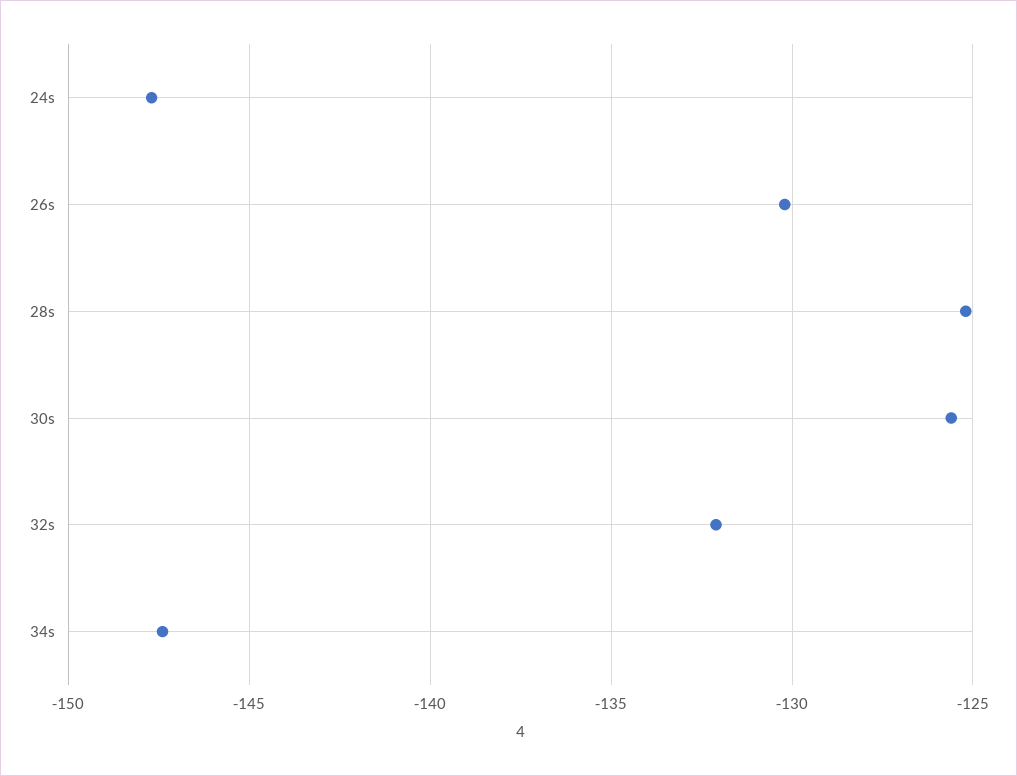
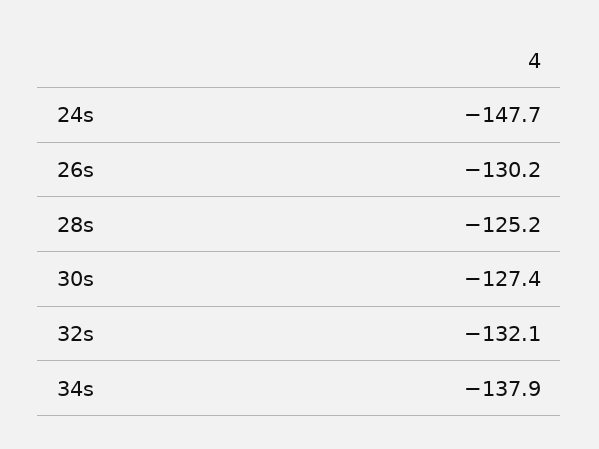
  {
    "24s": -147.7,
    "26s": -130.2,
    "28s": -125.2,
-   "30s": -125.5,
+   "30s": -127.4,
    "32s": -132.1,
-   "34s": -147.5
+   "34s": -137.9
  }

